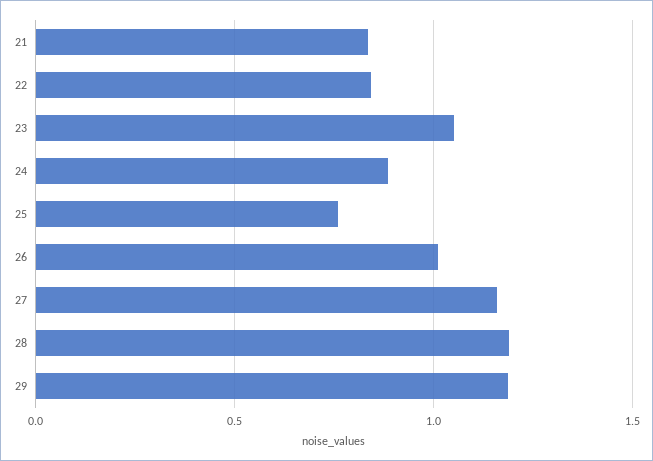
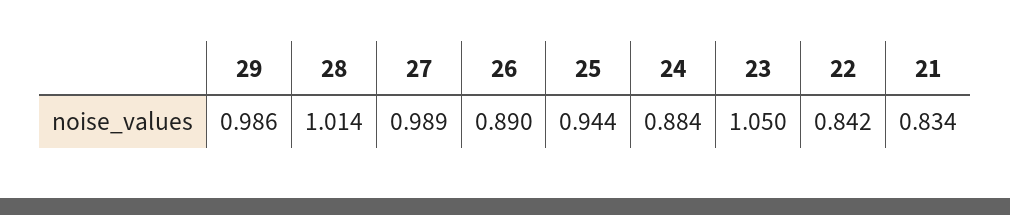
  {
    "21": 0.834,
    "22": 0.842,
    "23": 1.05,
    "24": 0.884,
-   "25": 0.75,
+   "25": 0.944,
-   "26": 1,
+   "26": 0.89,
-   "27": 1.15,
+   "27": 0.989,
-   "28": 1.2,
+   "28": 1.014,
-   "29": 1.2
+   "29": 0.986
  }

